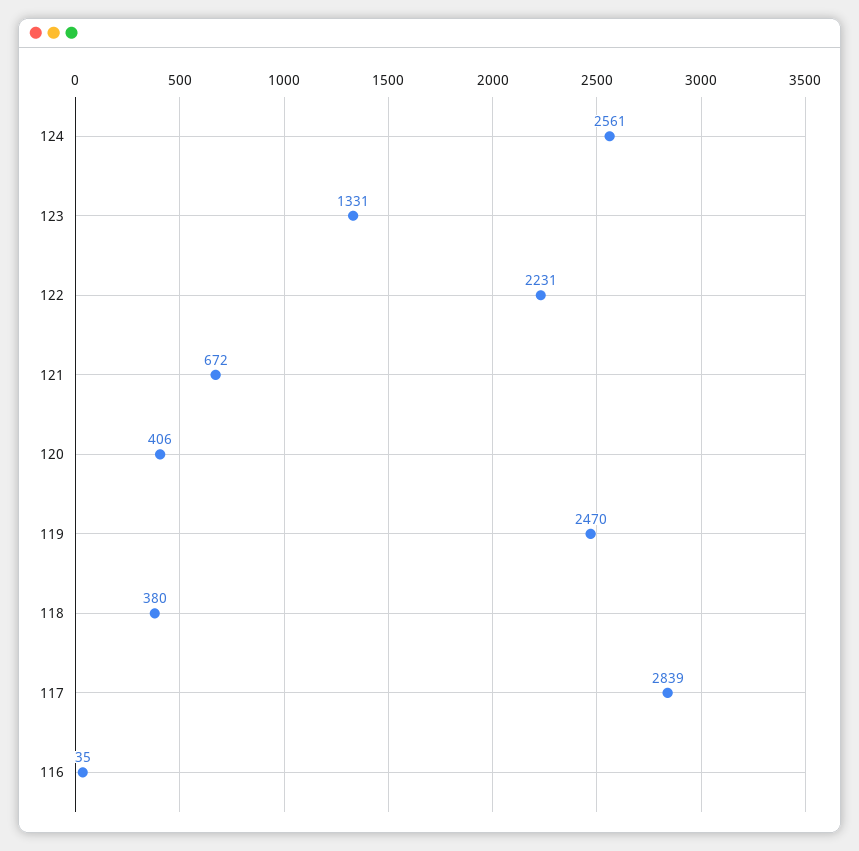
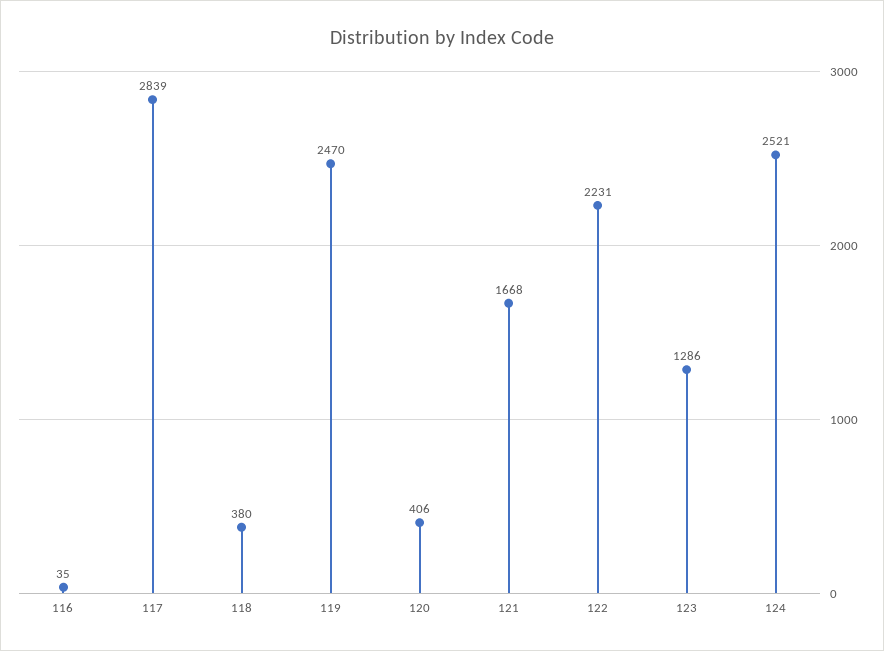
  {
-   "124": 2561,
+   "124": 2521,
-   "123": 1331,
+   "123": 1286,
    "122": 2231,
-   "121": 672,
+   "121": 1668,
    "120": 406,
    "119": 2470,
    "118": 380,
    "117": 2839,
    "116": 35
  }

